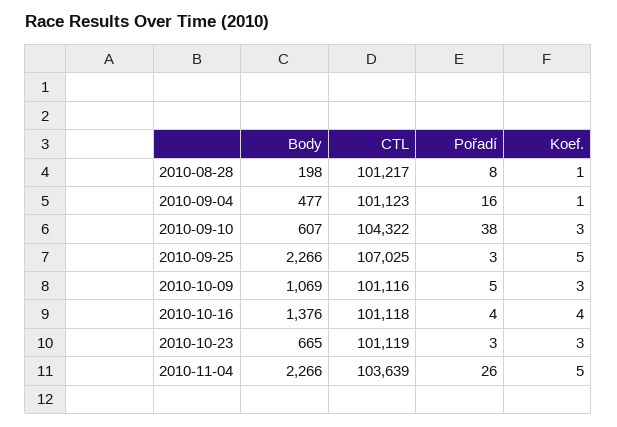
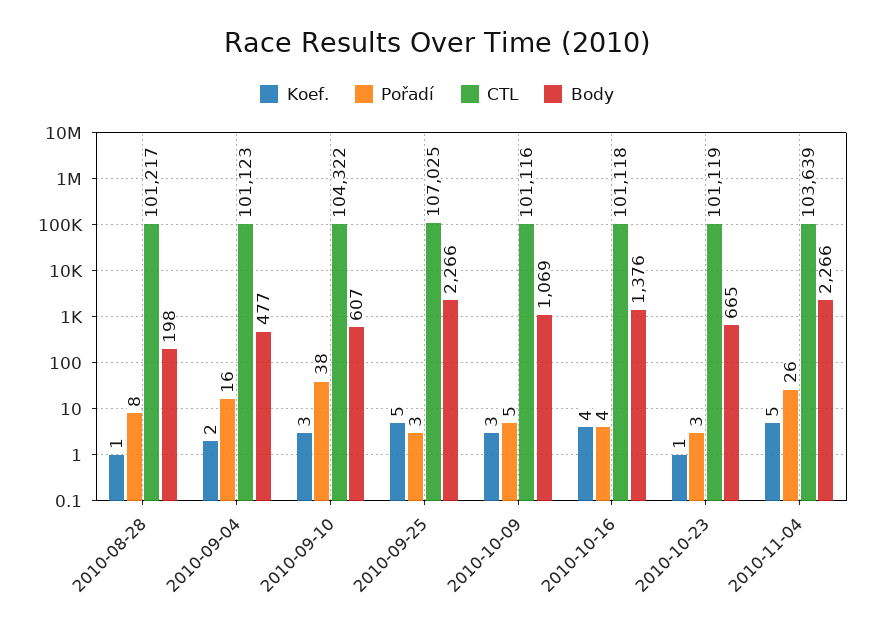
  {
    "Body": {
      "2010-08-28": 198,
      "2010-09-04": 477,
      "2010-09-10": 607,
      "2010-09-25": 2266,
      "2010-10-09": 1069,
      "2010-10-16": 1376,
      "2010-10-23": 665,
      "2010-11-04": 2266
    },
    "CTL": {
      "2010-08-28": 101217,
      "2010-09-04": 101123,
      "2010-09-10": 104322,
      "2010-09-25": 107025,
      "2010-10-09": 101116,
      "2010-10-16": 101118,
      "2010-10-23": 101119,
      "2010-11-04": 103639
    },
    "Pořadí": {
      "2010-08-28": 8,
      "2010-09-04": 16,
      "2010-09-10": 38,
      "2010-09-25": 3,
      "2010-10-09": 5,
      "2010-10-16": 4,
      "2010-10-23": 3,
      "2010-11-04": 26
    },
    "Koef.": {
      "2010-08-28": 1,
-     "2010-09-04": 1,
+     "2010-09-04": 2,
      "2010-09-10": 3,
      "2010-09-25": 5,
      "2010-10-09": 3,
      "2010-10-16": 4,
-     "2010-10-23": 3,
+     "2010-10-23": 1,
      "2010-11-04": 5
    }
  }

